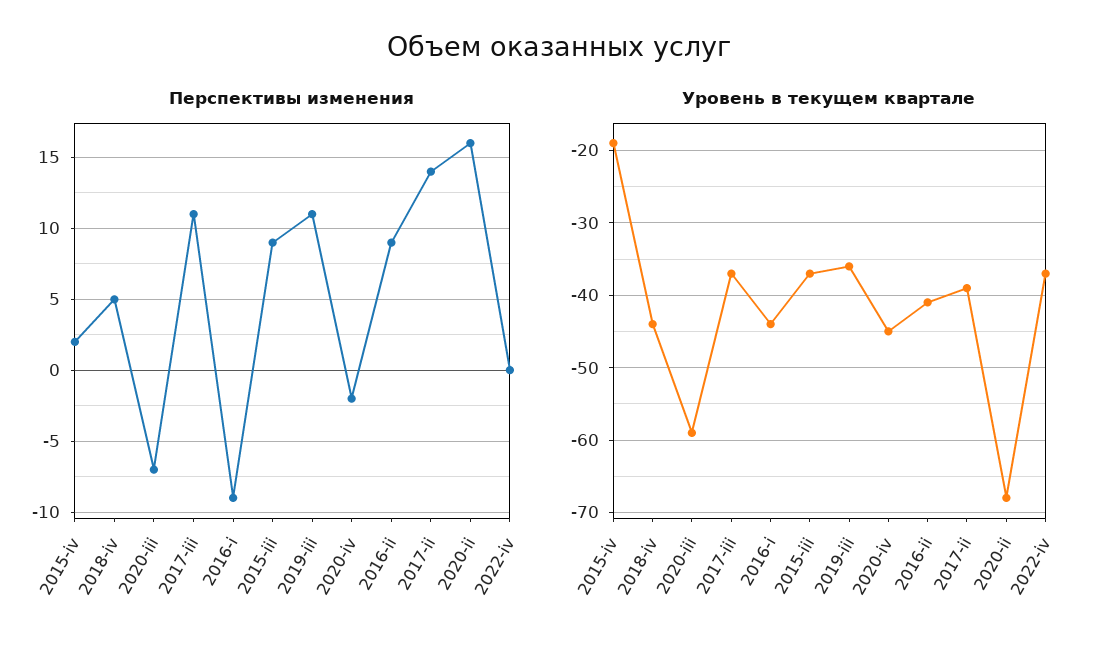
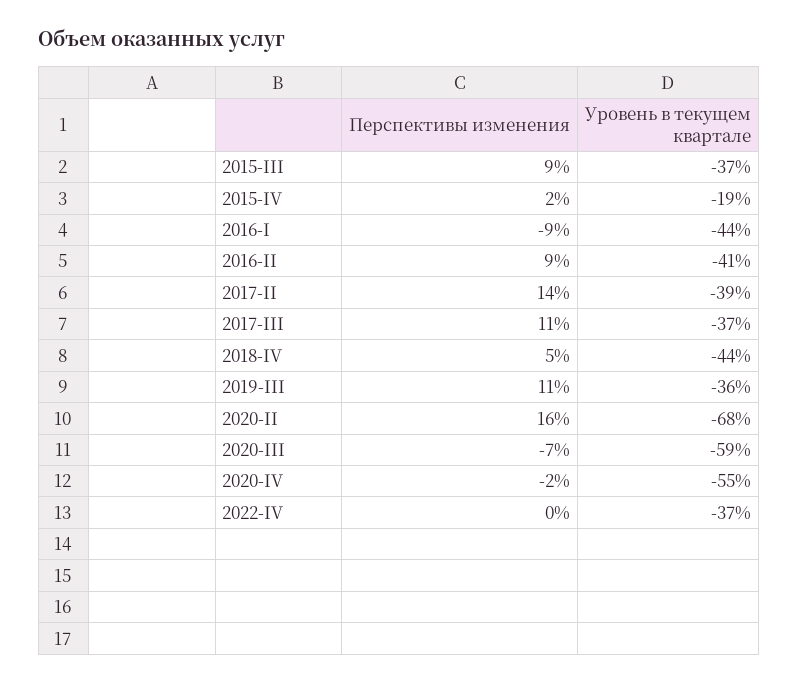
  {
    "Перспективы изменения": {
      "2015-iv": 2,
      "2018-iv": 5,
      "2020-iii": -7,
      "2017-iii": 11,
      "2016-i": -9,
      "2015-iii": 9,
      "2019-iii": 11,
      "2020-iv": -2,
      "2016-ii": 9,
      "2017-ii": 14,
      "2020-ii": 16,
      "2022-iv": 0
    },
    "Уровень в текущем квартале": {
      "2015-iv": -19,
      "2018-iv": -44,
      "2020-iii": -59,
      "2017-iii": -37,
      "2016-i": -44,
      "2015-iii": -37,
      "2019-iii": -36,
-     "2020-iv": -45,
+     "2020-iv": -55,
      "2016-ii": -41,
      "2017-ii": -39,
      "2020-ii": -68,
      "2022-iv": -37
    }
  }

